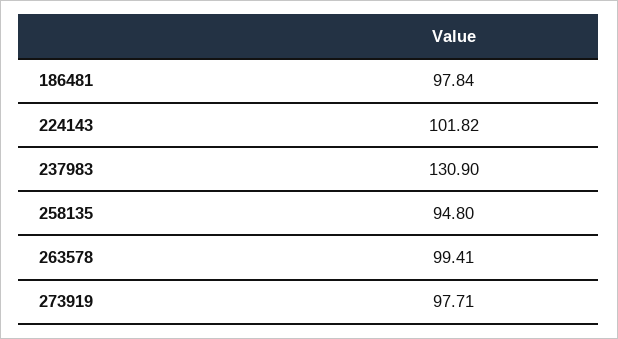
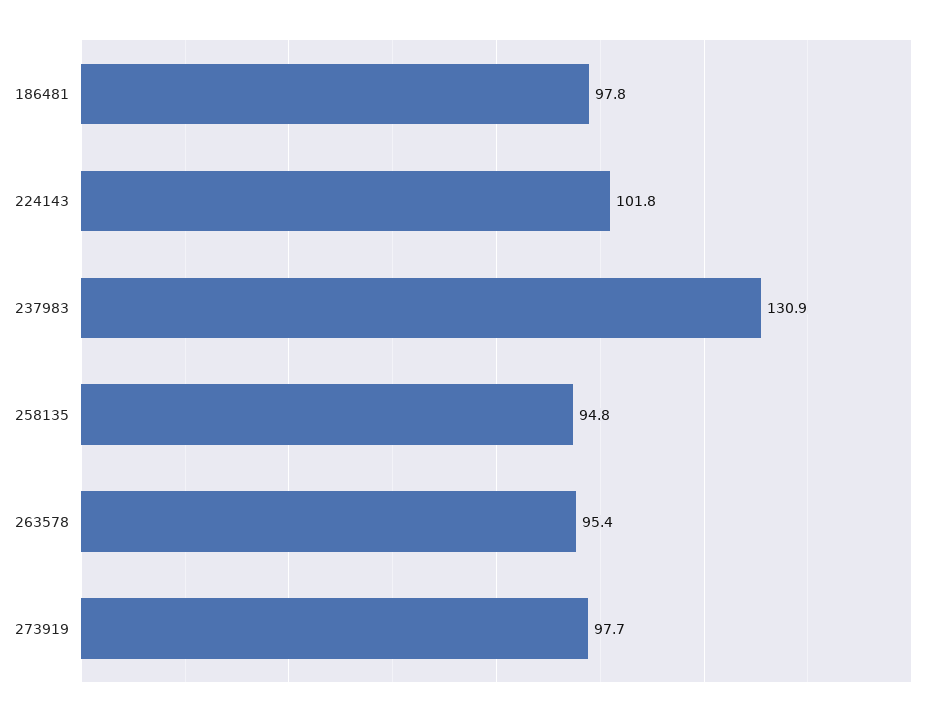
  {
    "186481": 97.84,
    "224143": 101.82,
    "237983": 130.9,
    "258135": 94.8,
-   "263578": 99.41,
+   "263578": 95.4,
    "273919": 97.71
  }

